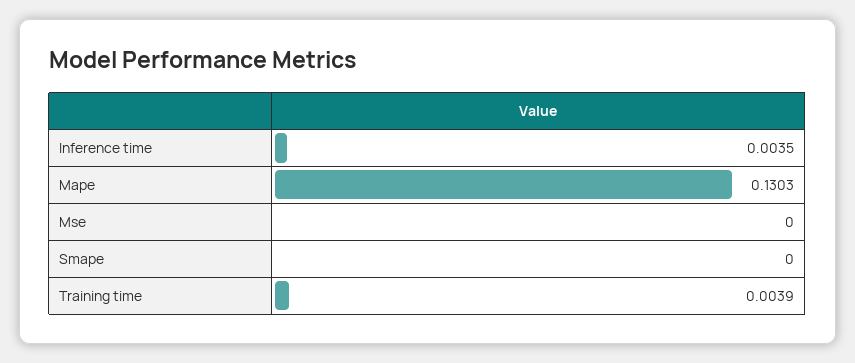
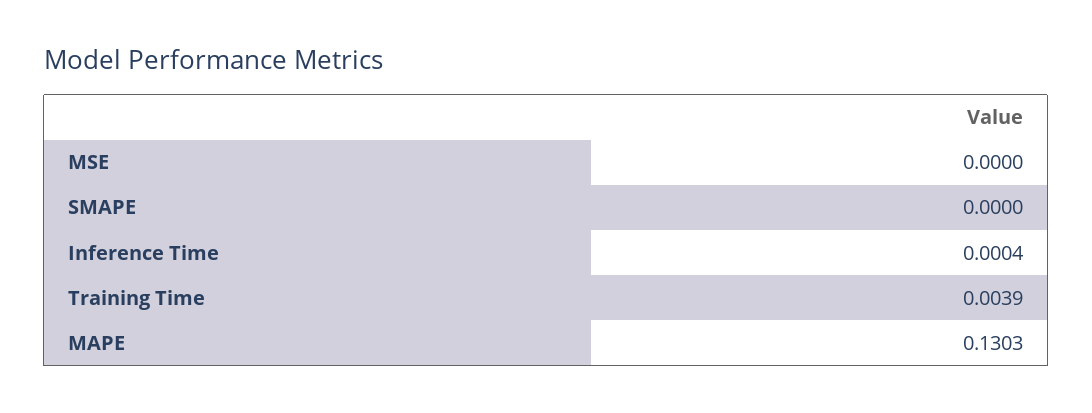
  {
-   "Inference time": 0.0035,
+   "Inference time": 0.0004,
    "Mape": 0.1303,
    "Mse": 0,
    "Smape": 0,
    "Training time": 0.0039
  }

